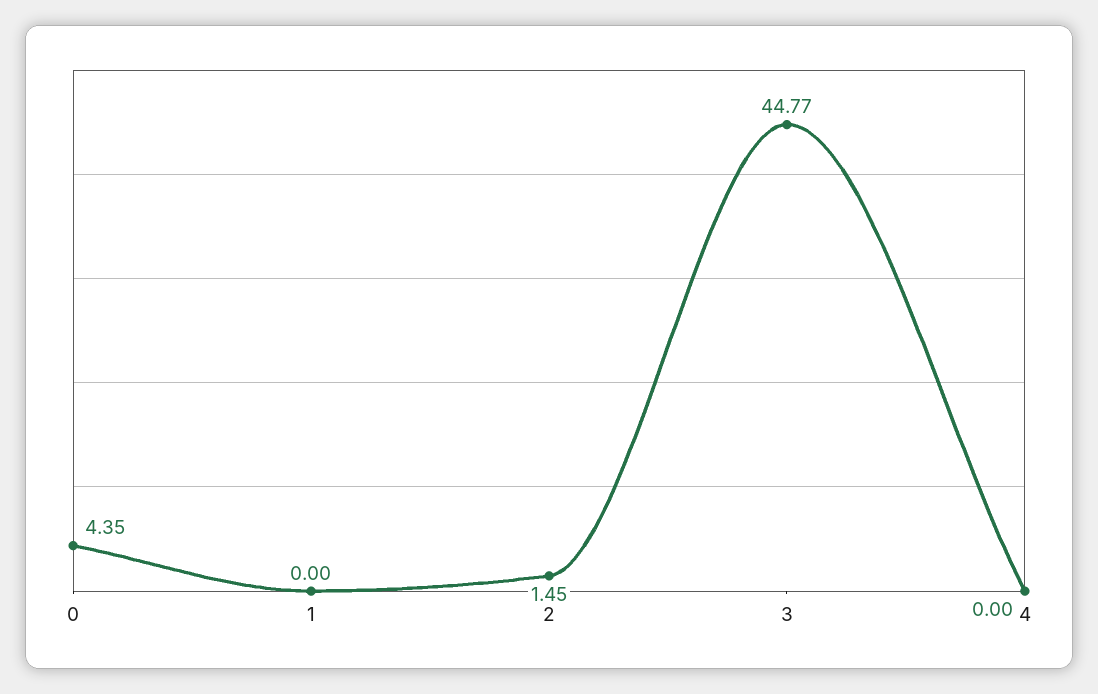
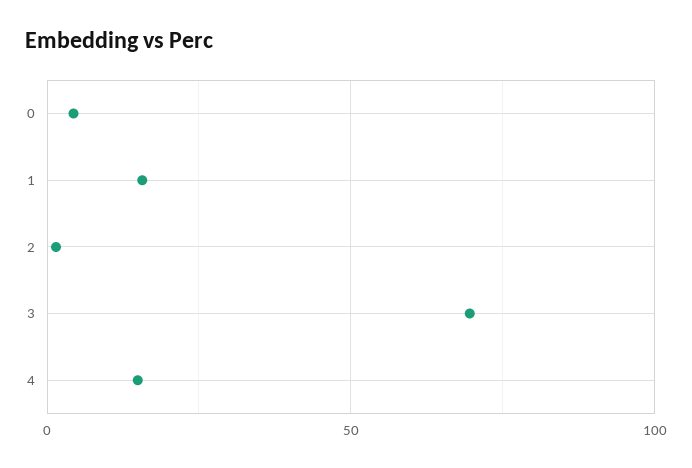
  {
    "0": 4.35,
-   "1": 0,
+   "1": 15,
    "2": 1.45,
-   "3": 44.77,
+   "3": 70,
-   "4": 0
+   "4": 15
  }

